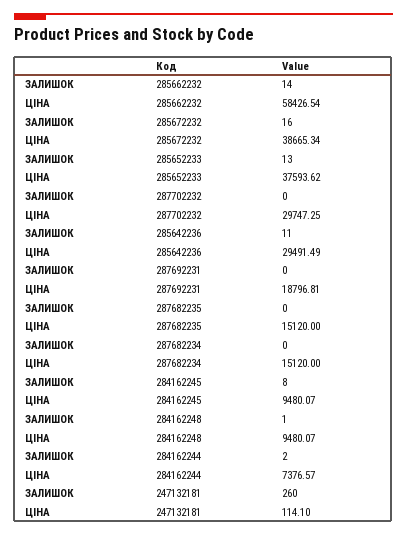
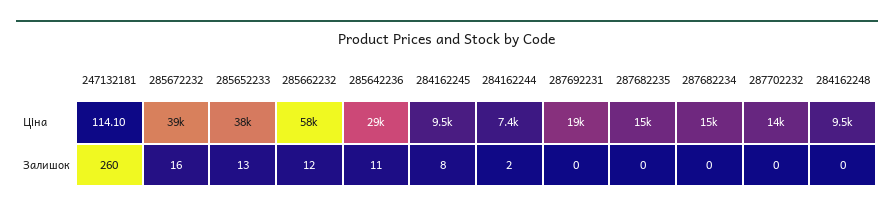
  {
    "ЗАЛИШОК": {
-     "285662232": 14,
+     "285662232": 12,
      "285672232": 16,
      "285652233": 13,
      "287702232": 0,
      "285642236": 11,
      "287692231": 0,
      "287682235": 0,
      "287682234": 0,
      "284162245": 8,
-     "284162248": 1,
+     "284162248": 0,
      "284162244": 2,
      "247132181": 260
    },
    "ЦІНА": {
      "285662232": 58426.54,
      "285672232": 38665.34,
      "285652233": 37593.62,
-     "287702232": 29747.25,
+     "287702232": 14000,
      "285642236": 29491.49,
      "287692231": 18796.81,
      "287682235": 15120,
      "287682234": 15120,
      "284162245": 9480.07,
      "284162248": 9480.07,
      "284162244": 7376.57,
      "247132181": 114.1
    }
  }

